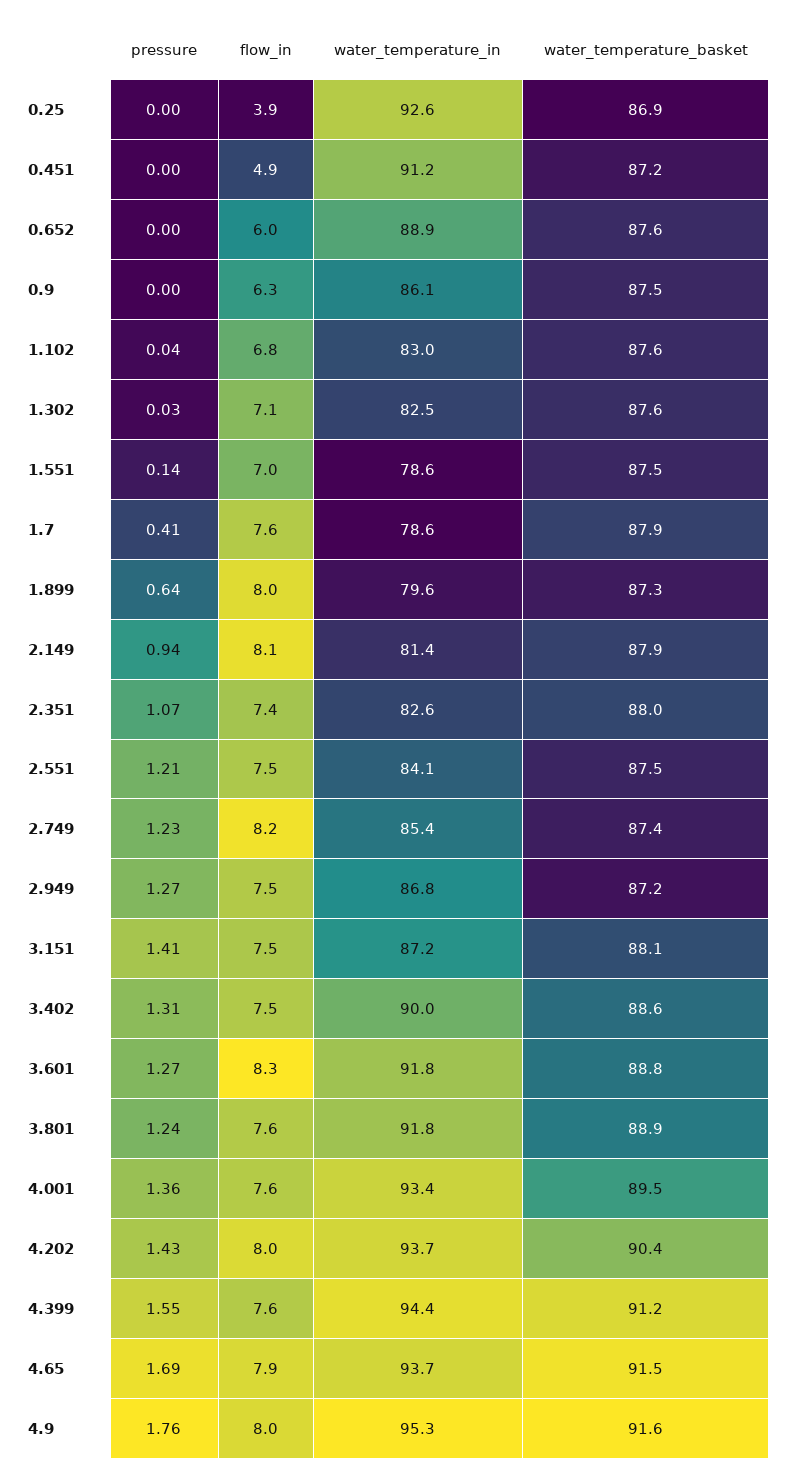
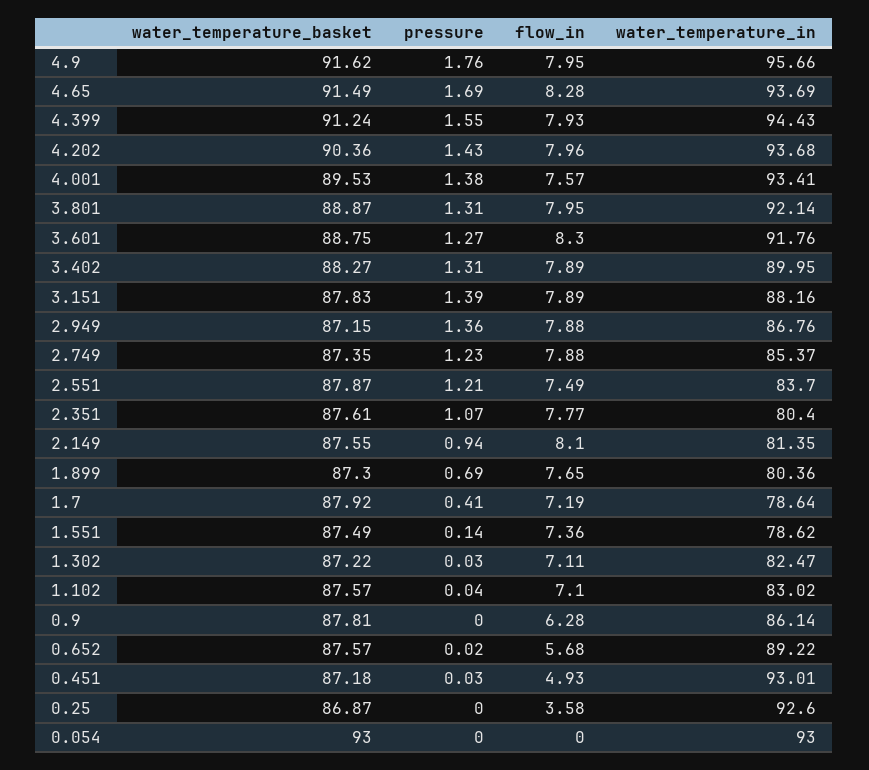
  {
    "pressure": {
      "0.25": 0,
-     "0.451": 0,
+     "0.451": 0.03,
-     "0.652": 0,
+     "0.652": 0.02,
      "0.9": 0,
      "1.102": 0.04,
      "1.302": 0.03,
      "1.551": 0.14,
      "1.7": 0.41,
-     "1.899": 0.64,
+     "1.899": 0.69,
      "2.149": 0.94,
      "2.351": 1.07,
      "2.551": 1.21,
      "2.749": 1.23,
-     "2.949": 1.27,
+     "2.949": 1.36,
-     "3.151": 1.41,
+     "3.151": 1.39,
      "3.402": 1.31,
      "3.601": 1.27,
-     "3.801": 1.24,
+     "3.801": 1.31,
-     "4.001": 1.36,
+     "4.001": 1.38,
      "4.202": 1.43,
      "4.399": 1.55,
      "4.65": 1.69,
-     "4.9": 1.76
+     "4.9": 1.76,
+     "0.054": 0
    },
    "flow_in": {
-     "0.25": 3.9,
+     "0.25": 3.58,
      "0.451": 4.93,
-     "0.652": 6,
+     "0.652": 5.68,
      "0.9": 6.28,
-     "1.102": 6.8,
+     "1.102": 7.1,
      "1.302": 7.11,
-     "1.551": 7,
+     "1.551": 7.36,
-     "1.7": 7.6,
+     "1.7": 7.19,
-     "1.899": 8,
+     "1.899": 7.65,
      "2.149": 8.1,
-     "2.351": 7.4,
+     "2.351": 7.77,
      "2.551": 7.49,
-     "2.749": 8.2,
+     "2.749": 7.88,
-     "2.949": 7.5,
+     "2.949": 7.88,
-     "3.151": 7.5,
+     "3.151": 7.89,
-     "3.402": 7.5,
+     "3.402": 7.89,
      "3.601": 8.3,
-     "3.801": 7.6,
+     "3.801": 7.95,
      "4.001": 7.57,
      "4.202": 7.96,
-     "4.399": 7.6,
+     "4.399": 7.93,
-     "4.65": 7.9,
+     "4.65": 8.28,
-     "4.9": 7.95
+     "4.9": 7.95,
+     "0.054": 0
    },
    "water_temperature_in": {
      "0.25": 92.6,
-     "0.451": 91.2,
+     "0.451": 93.01,
-     "0.652": 88.9,
+     "0.652": 89.22,
      "0.9": 86.14,
      "1.102": 83.02,
      "1.302": 82.47,
      "1.551": 78.62,
      "1.7": 78.64,
-     "1.899": 79.6,
+     "1.899": 80.36,
      "2.149": 81.35,
-     "2.351": 82.6,
+     "2.351": 80.4,
-     "2.551": 84.1,
+     "2.551": 83.7,
      "2.749": 85.37,
      "2.949": 86.76,
-     "3.151": 87.2,
+     "3.151": 88.16,
      "3.402": 89.95,
      "3.601": 91.76,
-     "3.801": 91.8,
+     "3.801": 92.14,
      "4.001": 93.41,
      "4.202": 93.68,
      "4.399": 94.43,
      "4.65": 93.69,
-     "4.9": 95.3
+     "4.9": 95.66,
+     "0.054": 93
    },
    "water_temperature_basket": {
      "0.25": 86.87,
      "0.451": 87.18,
      "0.652": 87.57,
-     "0.9": 87.5,
+     "0.9": 87.81,
      "1.102": 87.57,
-     "1.302": 87.6,
+     "1.302": 87.22,
      "1.551": 87.49,
      "1.7": 87.92,
      "1.899": 87.3,
-     "2.149": 87.9,
+     "2.149": 87.55,
-     "2.351": 88,
+     "2.351": 87.61,
-     "2.551": 87.5,
+     "2.551": 87.87,
      "2.749": 87.35,
      "2.949": 87.15,
-     "3.151": 88.1,
+     "3.151": 87.83,
-     "3.402": 88.6,
+     "3.402": 88.27,
      "3.601": 88.75,
      "3.801": 88.87,
      "4.001": 89.53,
      "4.202": 90.36,
      "4.399": 91.24,
      "4.65": 91.49,
-     "4.9": 91.62
+     "4.9": 91.62,
+     "0.054": 93
    }
  }

